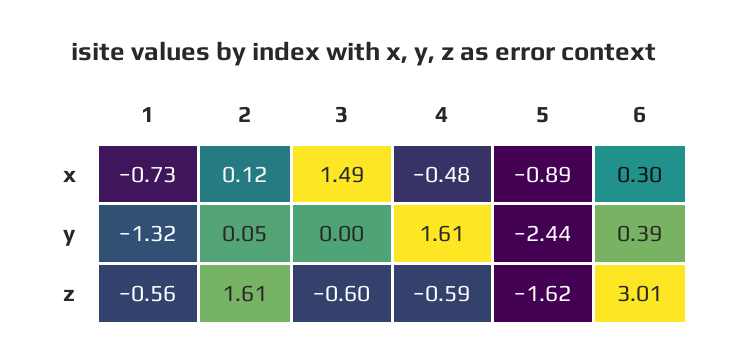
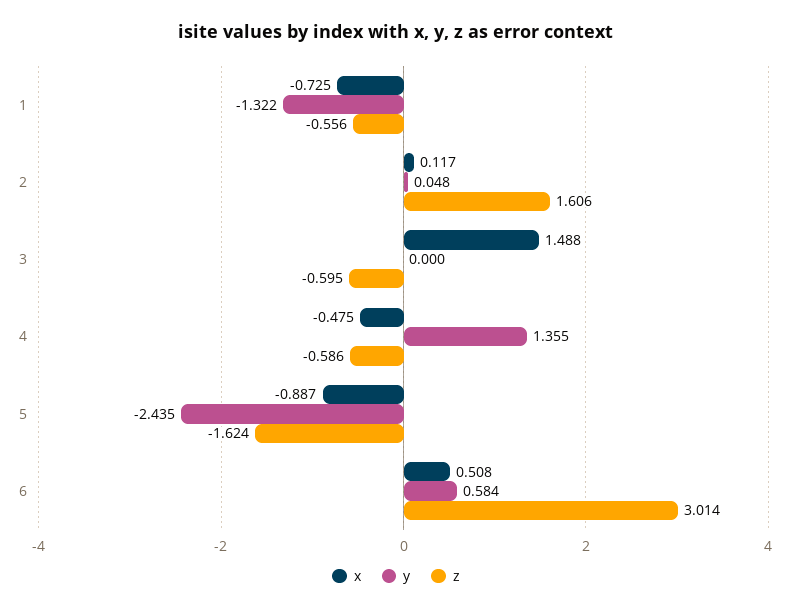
  {
    "x": {
      "1": -0.725,
      "2": 0.117,
      "3": 1.488,
      "4": -0.475,
      "5": -0.887,
-     "6": 0.3
+     "6": 0.508
    },
    "y": {
      "1": -1.322,
      "2": 0.048,
      "3": 0,
-     "4": 1.61,
+     "4": 1.355,
      "5": -2.435,
-     "6": 0.39
+     "6": 0.584
    },
    "z": {
      "1": -0.556,
      "2": 1.606,
      "3": -0.595,
      "4": -0.586,
      "5": -1.624,
      "6": 3.014
    }
  }

